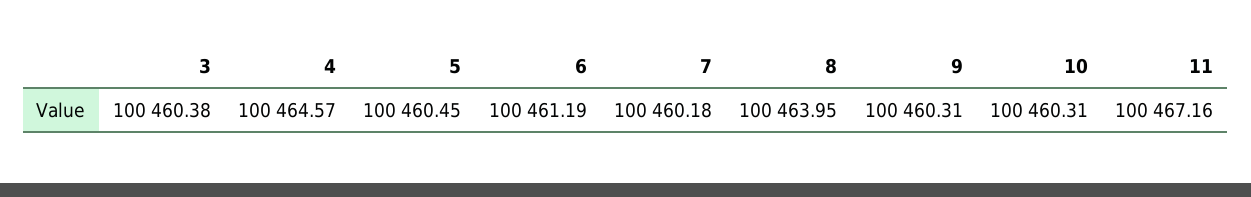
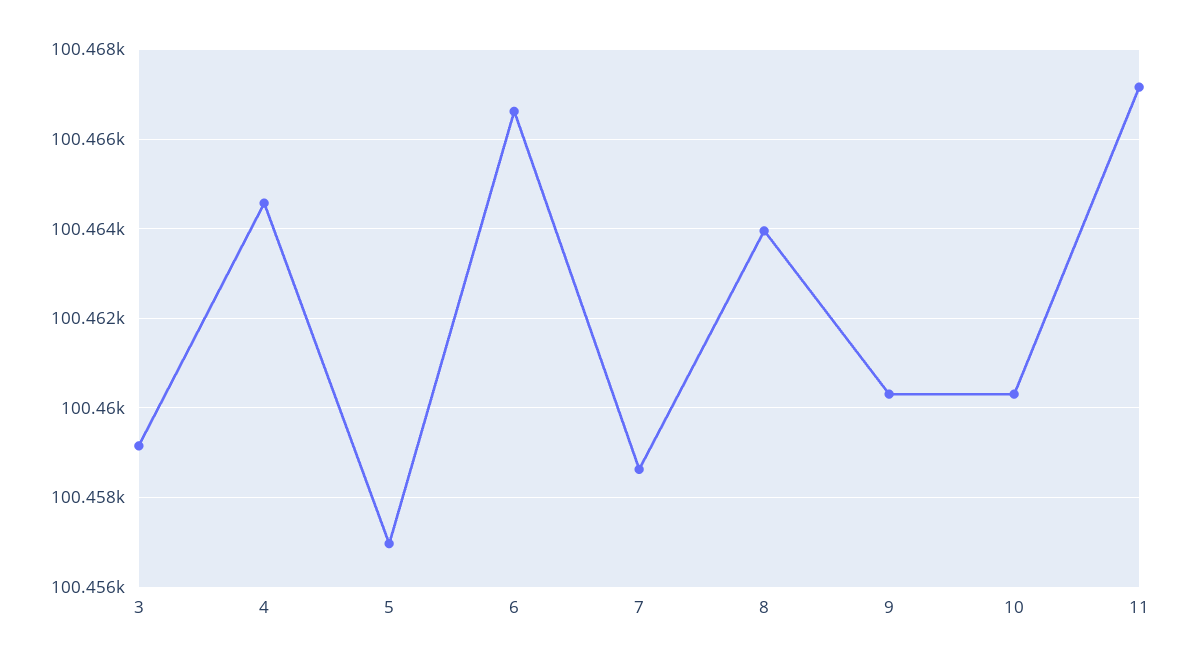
  {
-   "3": 100460.38,
+   "3": 100459.2,
    "4": 100464.57,
-   "5": 100460.45,
+   "5": 100457,
-   "6": 100461.19,
+   "6": 100466.6,
-   "7": 100460.18,
+   "7": 100458.6,
    "8": 100463.95,
    "9": 100460.31,
    "10": 100460.31,
    "11": 100467.16
  }

